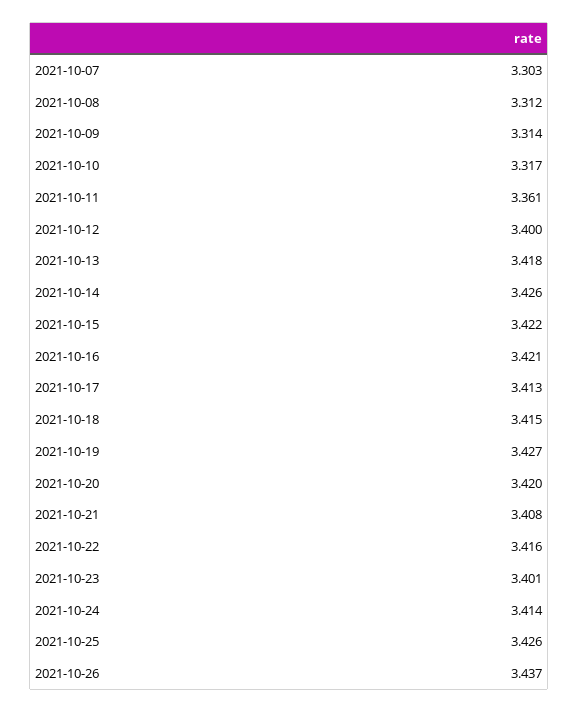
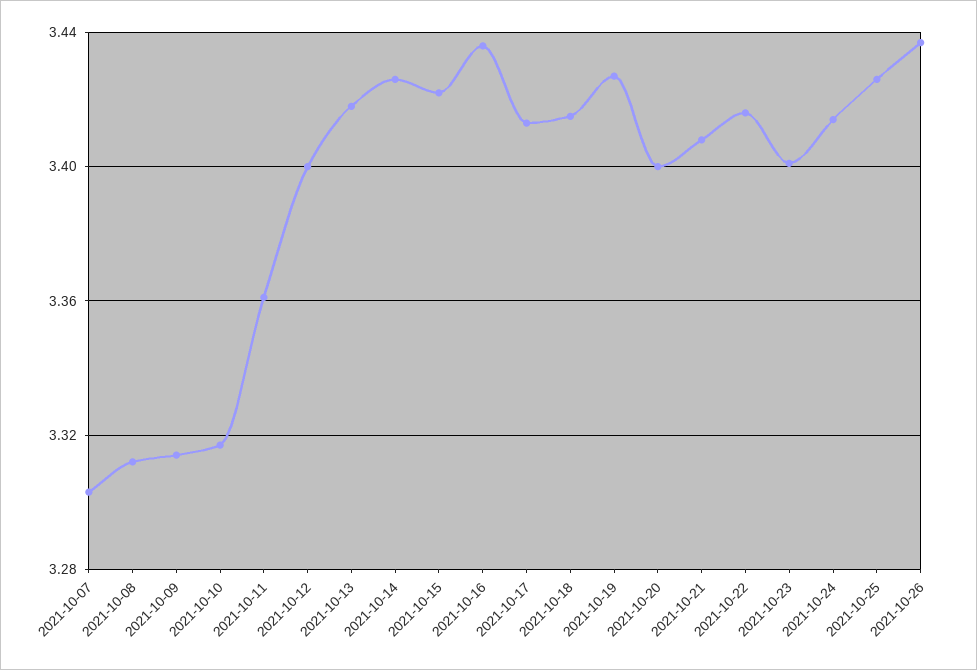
  {
    "2021-10-07": 3.303,
    "2021-10-08": 3.312,
    "2021-10-09": 3.314,
    "2021-10-10": 3.317,
    "2021-10-11": 3.361,
    "2021-10-12": 3.4,
    "2021-10-13": 3.418,
    "2021-10-14": 3.426,
    "2021-10-15": 3.422,
-   "2021-10-16": 3.421,
+   "2021-10-16": 3.435,
    "2021-10-17": 3.413,
    "2021-10-18": 3.415,
    "2021-10-19": 3.427,
-   "2021-10-20": 3.42,
+   "2021-10-20": 3.4,
    "2021-10-21": 3.408,
    "2021-10-22": 3.416,
    "2021-10-23": 3.401,
    "2021-10-24": 3.414,
    "2021-10-25": 3.426,
    "2021-10-26": 3.437
  }

